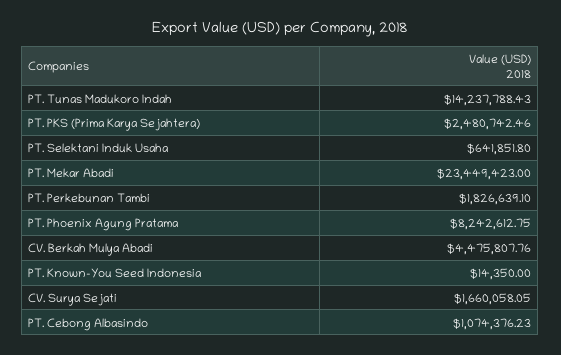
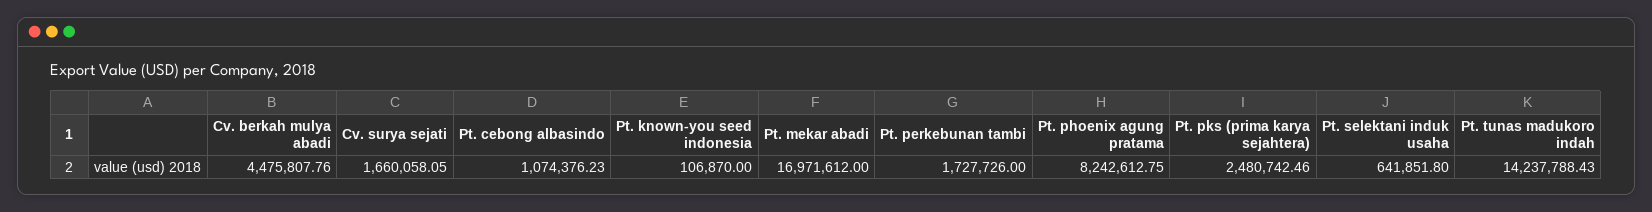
  {
    "PT. Tunas Madukoro Indah": 14237788.43,
    "PT. PKS (Prima Karya Sejahtera)": 2480742.46,
    "PT. Selektani Induk Usaha": 641851.8,
-   "PT. Mekar Abadi": 23449423,
+   "PT. Mekar Abadi": 16971612,
-   "PT. Perkebunan Tambi": 1826639.1,
+   "PT. Perkebunan Tambi": 1727726,
    "PT. Phoenix Agung Pratama": 8242612.75,
    "CV. Berkah Mulya Abadi": 4475807.76,
-   "PT. Known-You Seed Indonesia": 14350,
+   "PT. Known-You Seed Indonesia": 106870,
    "CV. Surya Sejati": 1660058.05,
    "PT. Cebong Albasindo": 1074376.23
  }

